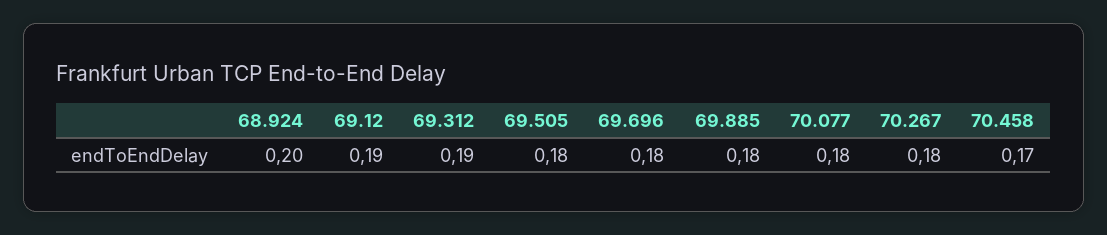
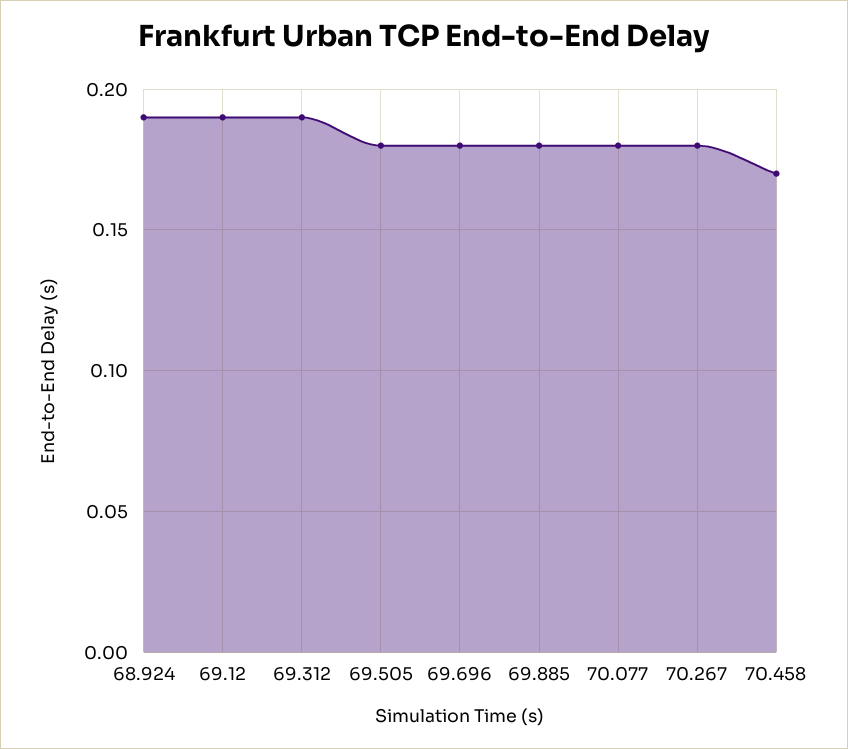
  {
-   "68.924": 0.2,
+   "68.924": 0.19,
    "69.12": 0.19,
    "69.312": 0.19,
    "69.505": 0.18,
    "69.696": 0.18,
    "69.885": 0.18,
    "70.077": 0.18,
    "70.267": 0.18,
    "70.458": 0.17
  }

